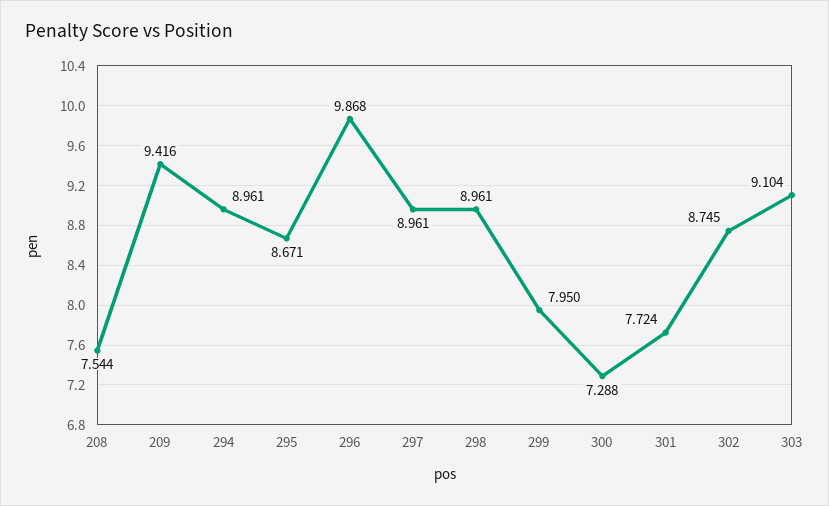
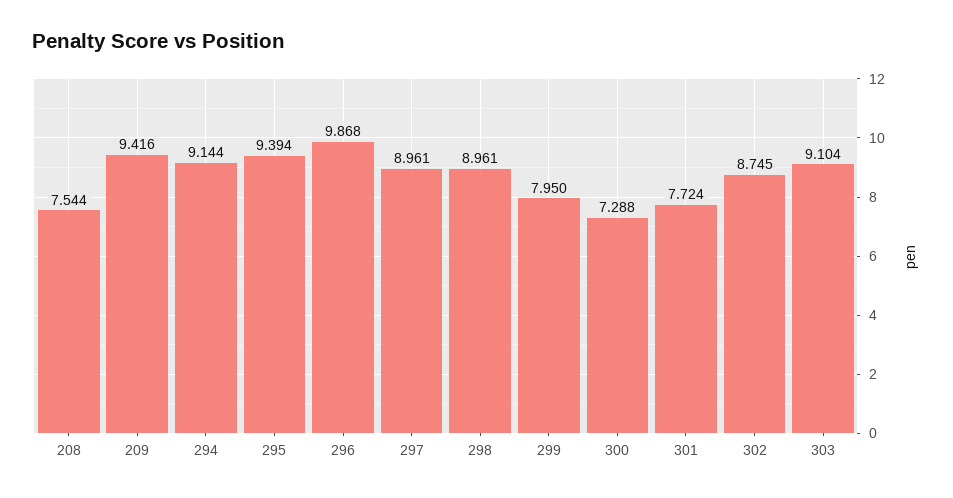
  {
    "208": 7.544,
    "209": 9.416,
-   "294": 8.961,
+   "294": 9.144,
-   "295": 8.671,
+   "295": 9.394,
    "296": 9.868,
    "297": 8.961,
    "298": 8.961,
    "299": 7.95,
    "300": 7.288,
    "301": 7.724,
    "302": 8.745,
    "303": 9.104
  }

